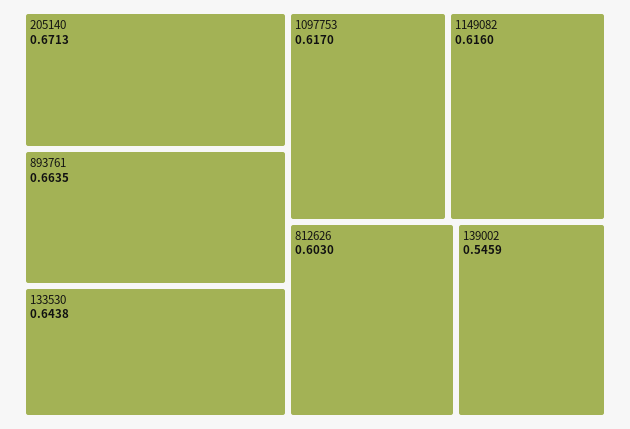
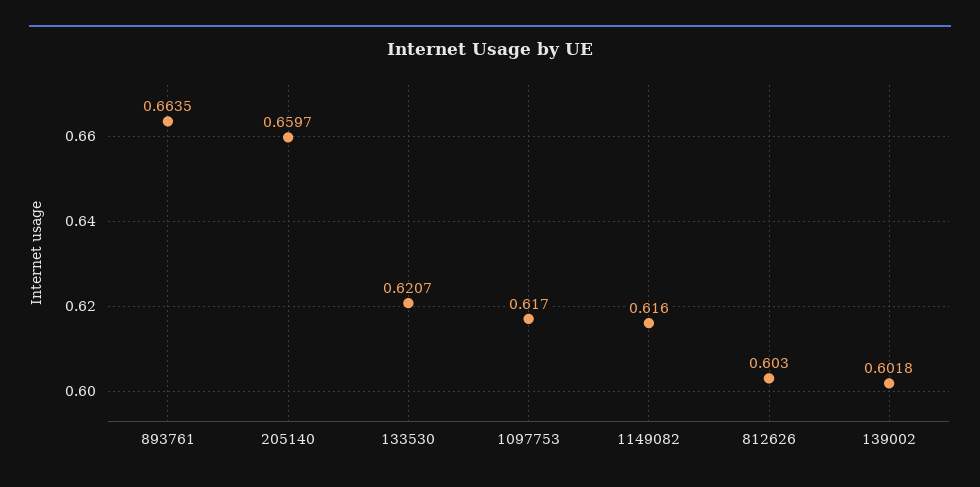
  {
-   "205140": 0.6713,
+   "205140": 0.6597,
    "893761": 0.6635,
-   "133530": 0.6438,
+   "133530": 0.6207,
    "1097753": 0.617,
    "1149082": 0.616,
    "812626": 0.603,
-   "139002": 0.5459
+   "139002": 0.6018
  }

